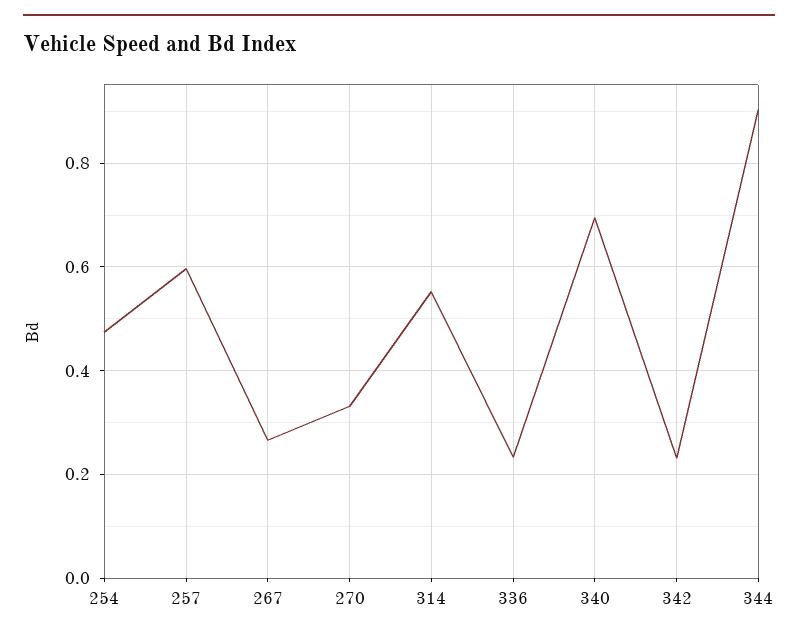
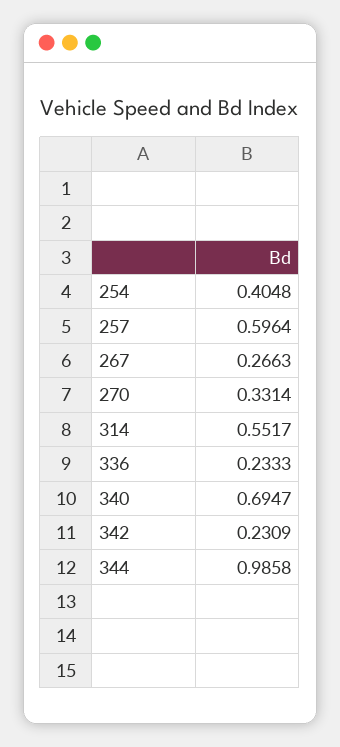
  {
-   "254": 0.48,
+   "254": 0.4048,
    "257": 0.5964,
    "267": 0.2663,
    "270": 0.3314,
    "314": 0.5517,
    "336": 0.2333,
    "340": 0.6947,
    "342": 0.2309,
-   "344": 0.9
+   "344": 0.9858
  }

